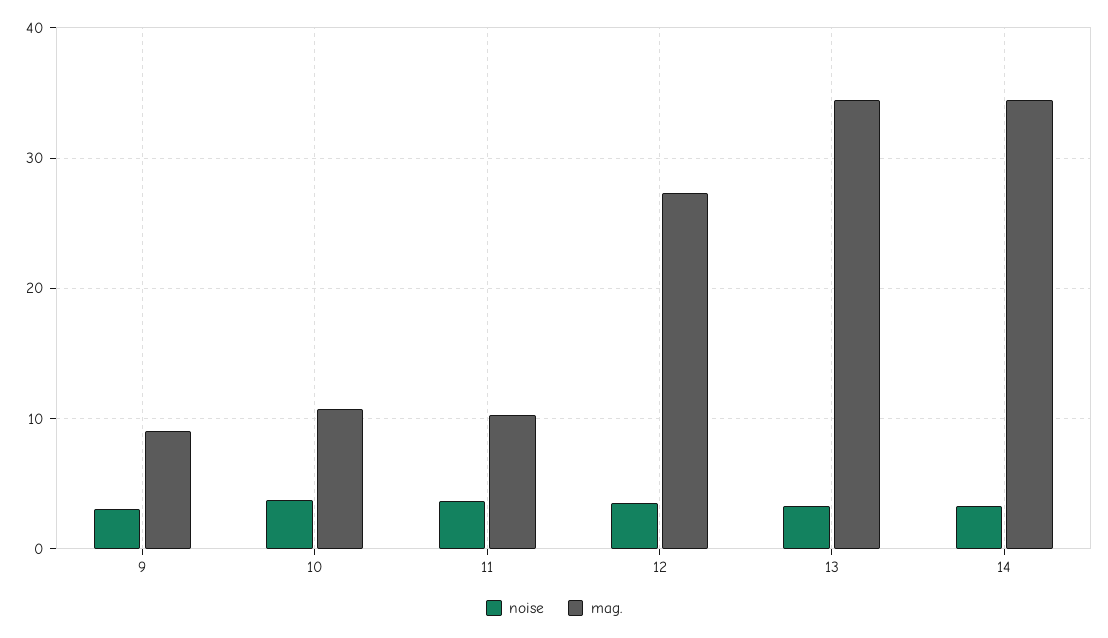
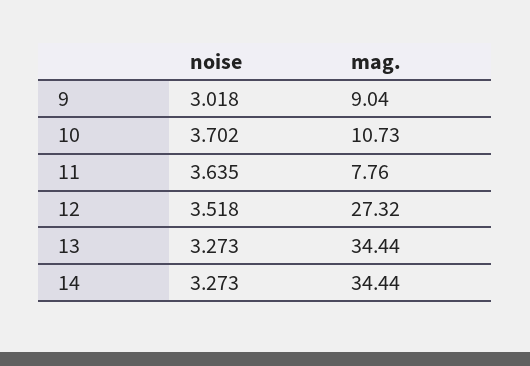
  {
    "noise": {
      "9": 3.018,
      "10": 3.702,
      "11": 3.635,
      "12": 3.518,
      "13": 3.273,
      "14": 3.273
    },
    "mag.": {
      "9": 9.04,
      "10": 10.73,
-     "11": 10,
+     "11": 7.76,
      "12": 27.32,
      "13": 34.44,
      "14": 34.44
    }
  }

